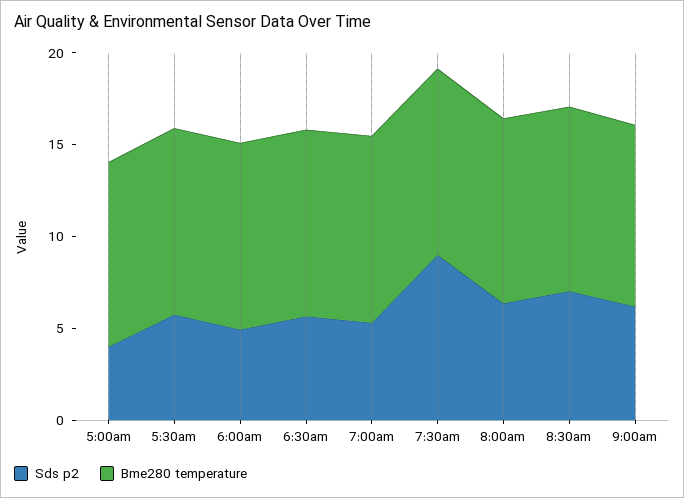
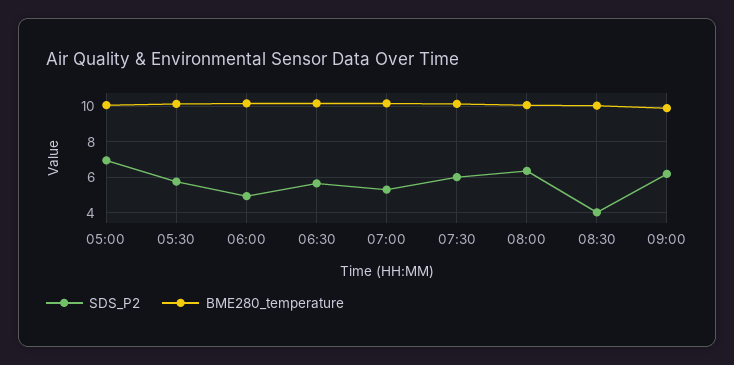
  {
    "Sds p2": {
-     "5:00am": 4,
+     "5:00am": 7,
      "5:30am": 6,
      "6:00am": 5,
      "6:30am": 5.5,
      "7:00am": 5.5,
-     "7:30am": 9,
+     "7:30am": 6,
      "8:00am": 6.5,
-     "8:30am": 7,
+     "8:30am": 4,
      "9:00am": 6
    },
    "Bme280 temperature": {
      "5:00am": 10,
      "5:30am": 10,
      "6:00am": 10,
      "6:30am": 10,
      "7:00am": 10,
      "7:30am": 10,
      "8:00am": 10,
      "8:30am": 10,
      "9:00am": 10
    }
  }

